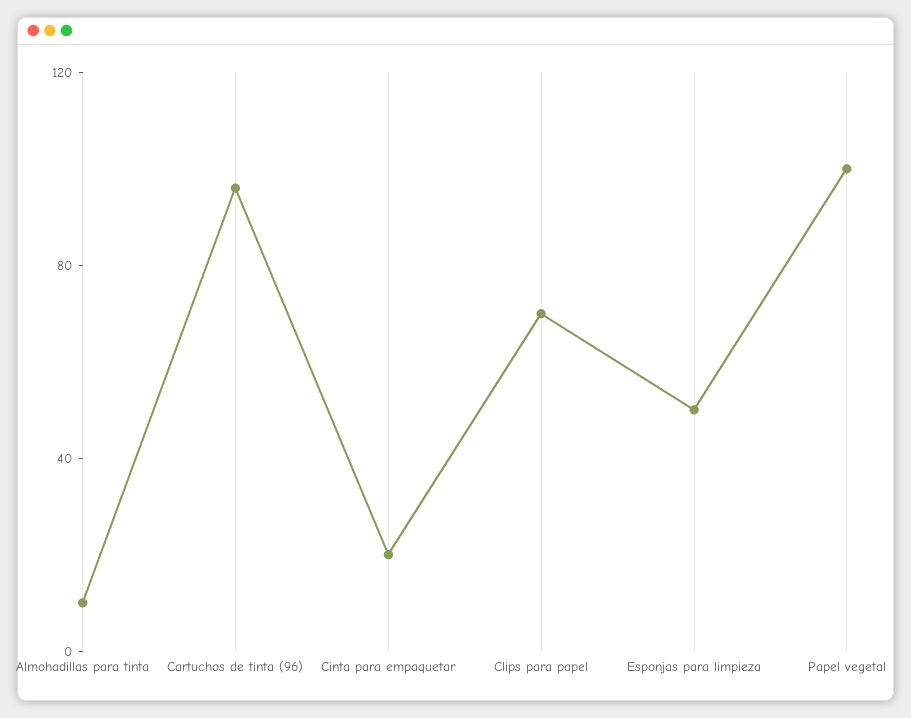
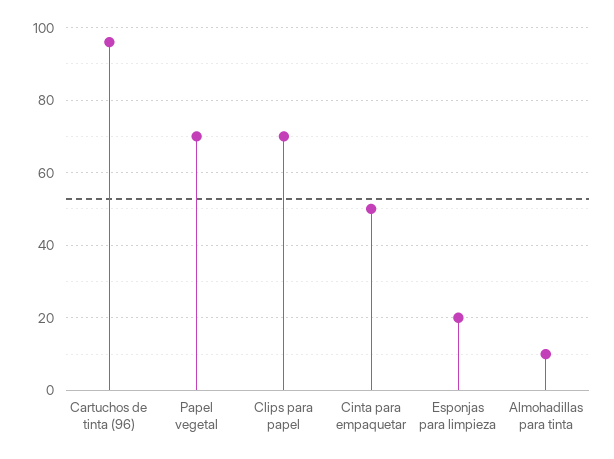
  {
    "Almohadillas para tinta": 10,
    "Cartuchos de tinta (96)": 95,
-   "Cinta para empaquetar": 20,
+   "Cinta para empaquetar": 50,
    "Clips para papel": 70,
-   "Esponjas para limpieza": 50,
+   "Esponjas para limpieza": 20,
-   "Papel vegetal": 100
+   "Papel vegetal": 70
  }

